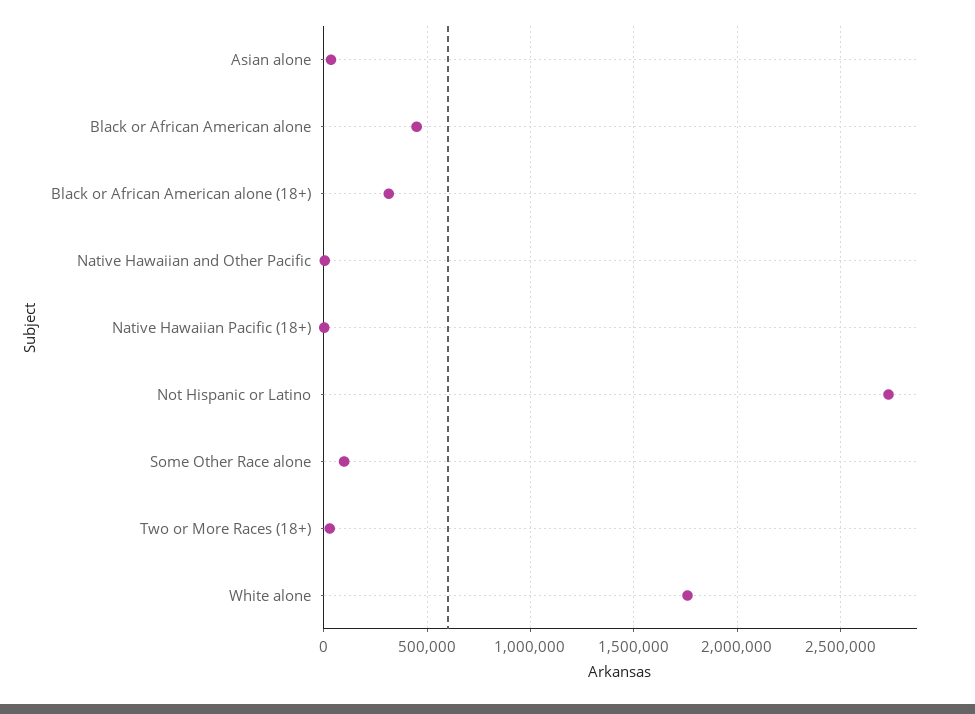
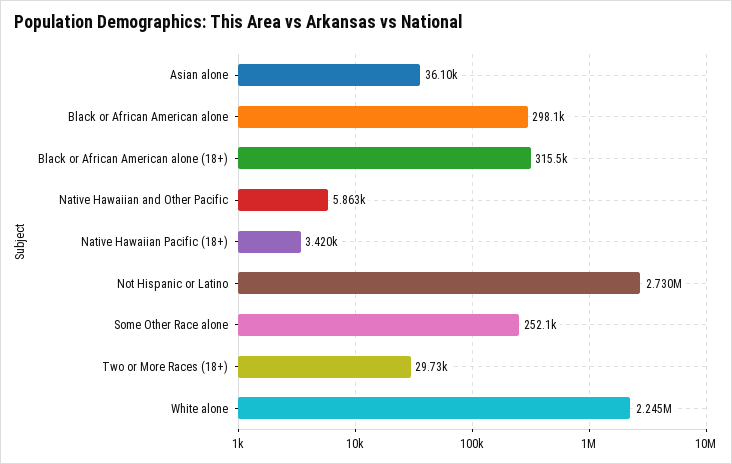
  {
    "Asian alone": 36100,
-   "Black or African American alone": 450000,
+   "Black or African American alone": 298100,
    "Black or African American alone (18+)": 315500,
    "Native Hawaiian and Other Pacific": 5863,
    "Native Hawaiian Pacific (18+)": 3420,
    "Not Hispanic or Latino": 2730000,
-   "Some Other Race alone": 100000,
+   "Some Other Race alone": 252100,
    "Two or More Races (18+)": 29730,
-   "White alone": 1750000
+   "White alone": 2245000
  }

